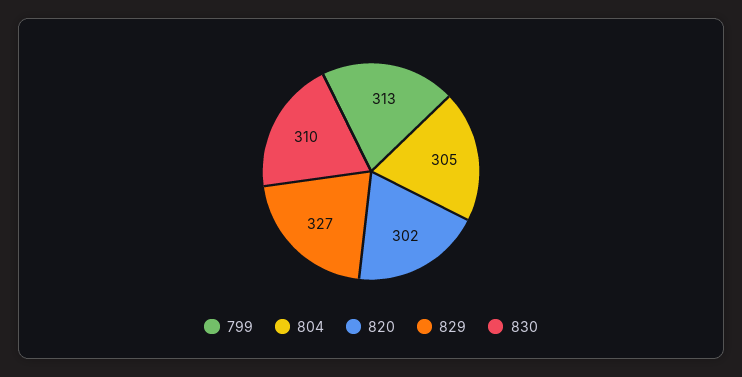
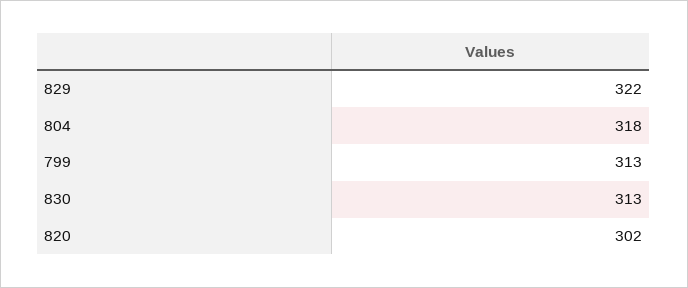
  {
    "799": 313,
-   "804": 305,
+   "804": 318,
    "820": 302,
-   "829": 327,
+   "829": 322,
-   "830": 310
+   "830": 313
  }

